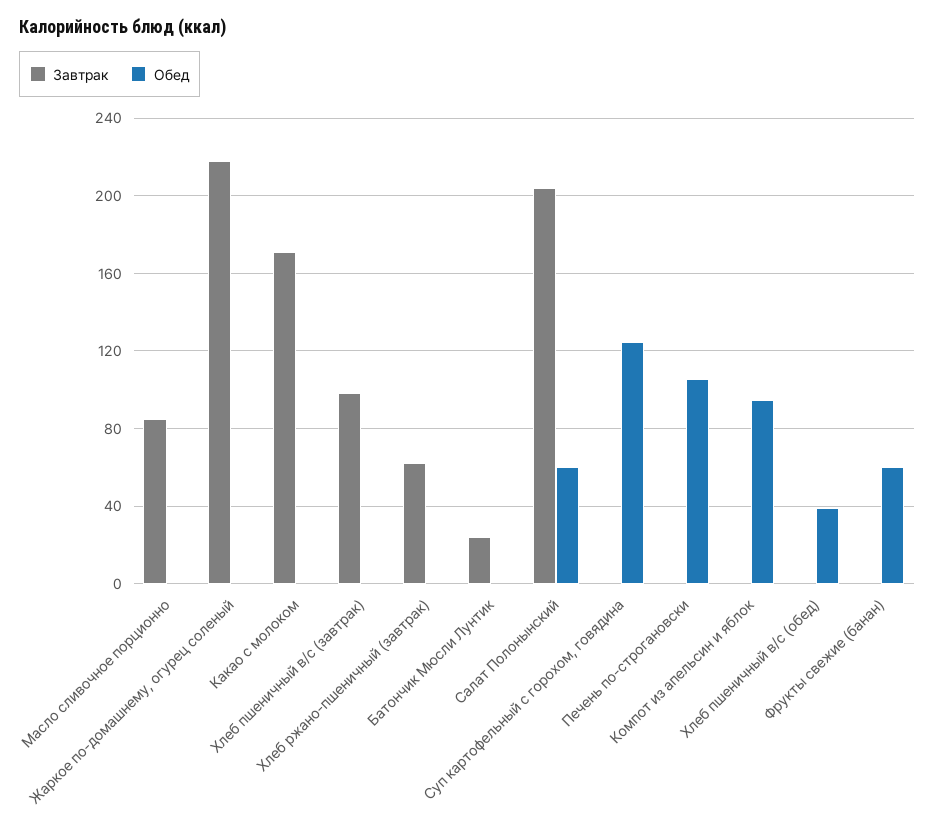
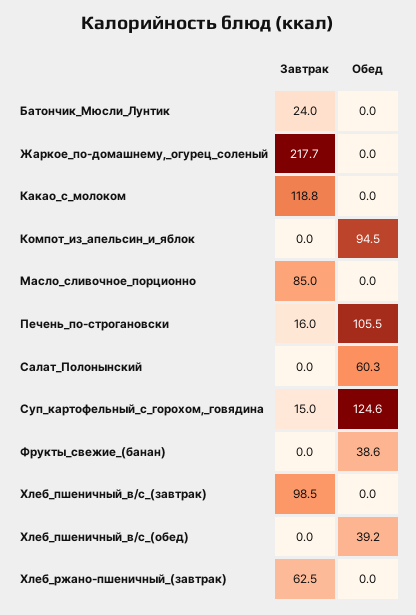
  {
    "Завтрак": {
      "Масло сливочное порционно": 85,
      "Жаркое по-домашнему, огурец соленый": 217.7,
-     "Какао с молоком": 170,
+     "Какао с молоком": 118.8,
      "Хлеб пшеничный в/с (завтрак)": 98.5,
      "Хлеб ржано-пшеничный (завтрак)": 62.5,
      "Батончик Мюсли Лунтик": 24,
-     "Салат Полонынский": 205,
+     "Салат Полонынский": 0,
-     "Суп картофельный с горохом, говядина": 0,
+     "Суп картофельный с горохом, говядина": 15,
-     "Печень по-строгановски": 0,
+     "Печень по-строгановски": 16,
      "Компот из апельсин и яблок": 0,
      "Хлеб пшеничный в/с (обед)": 0,
      "Фрукты свежие (банан)": 0
    },
    "Обед": {
      "Масло сливочное порционно": 0,
      "Жаркое по-домашнему, огурец соленый": 0,
      "Какао с молоком": 0,
      "Хлеб пшеничный в/с (завтрак)": 0,
      "Хлеб ржано-пшеничный (завтрак)": 0,
      "Батончик Мюсли Лунтик": 0,
      "Салат Полонынский": 60.3,
      "Суп картофельный с горохом, говядина": 124.6,
      "Печень по-строгановски": 105.5,
      "Компот из апельсин и яблок": 94.5,
      "Хлеб пшеничный в/с (обед)": 39.2,
-     "Фрукты свежие (банан)": 60
+     "Фрукты свежие (банан)": 38.6
    }
  }

